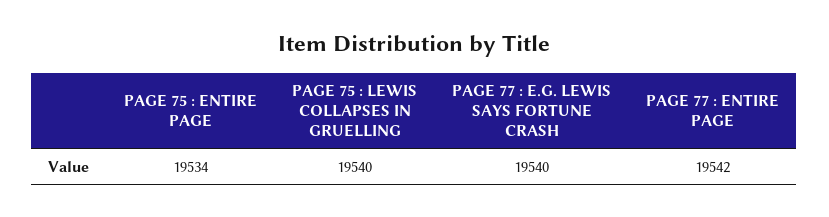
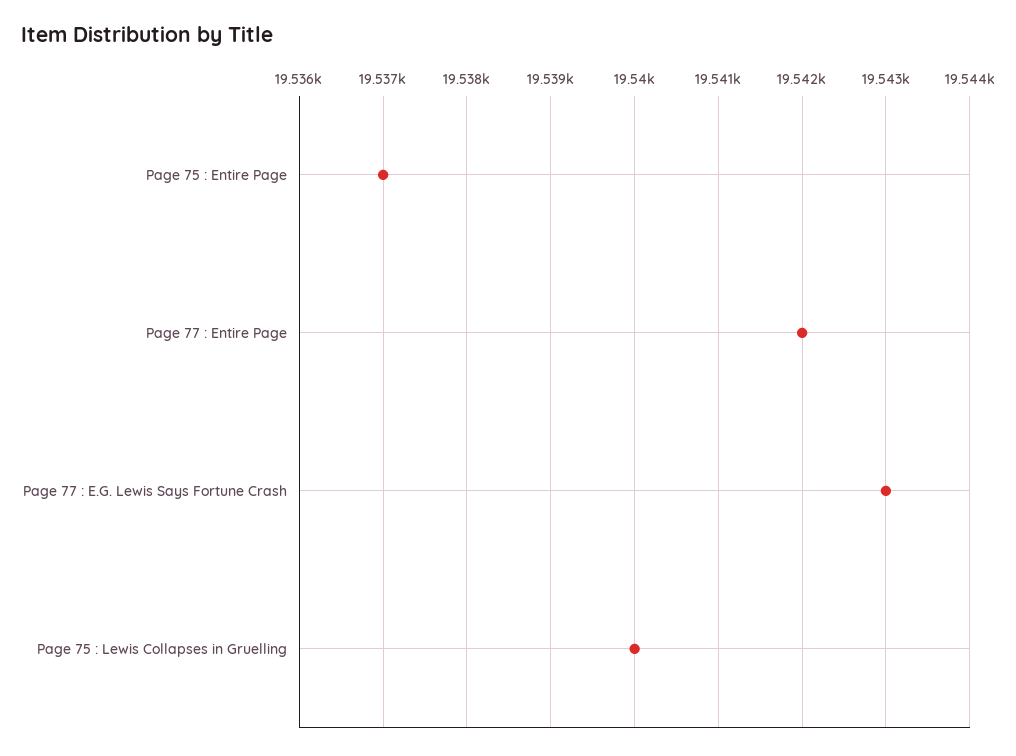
  {
-   "PAGE 75 : ENTIRE PAGE": 19534,
+   "PAGE 75 : ENTIRE PAGE": 19537,
    "PAGE 75 : LEWIS COLLAPSES IN GRUELLING": 19540,
-   "PAGE 77 : E.G. LEWIS SAYS FORTUNE CRASH": 19540,
+   "PAGE 77 : E.G. LEWIS SAYS FORTUNE CRASH": 19543,
    "PAGE 77 : ENTIRE PAGE": 19542
  }

